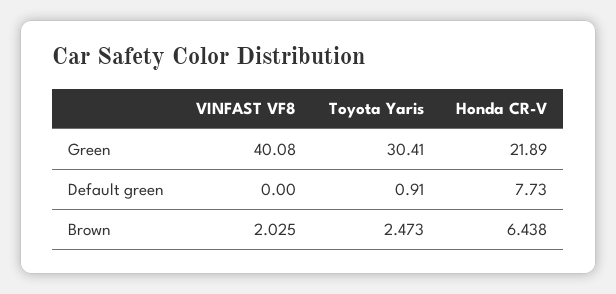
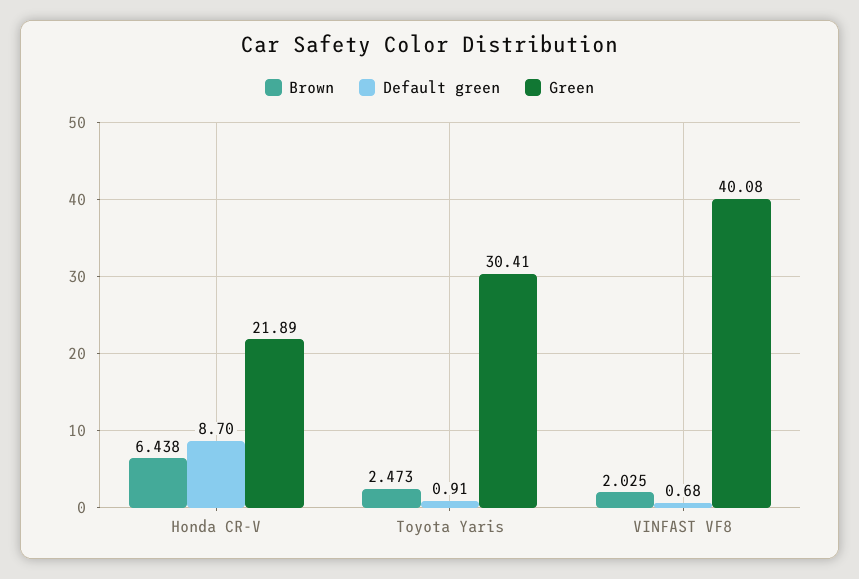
  {
    "Green": {
      "VINFAST VF8": 40.08,
      "Toyota Yaris": 30.41,
      "Honda CR-V": 21.89
    },
    "Default green": {
-     "VINFAST VF8": 0,
+     "VINFAST VF8": 0.68,
      "Toyota Yaris": 0.91,
-     "Honda CR-V": 7.73
+     "Honda CR-V": 8.7
    },
    "Brown": {
      "VINFAST VF8": 2.025,
      "Toyota Yaris": 2.473,
      "Honda CR-V": 6.438
    }
  }

